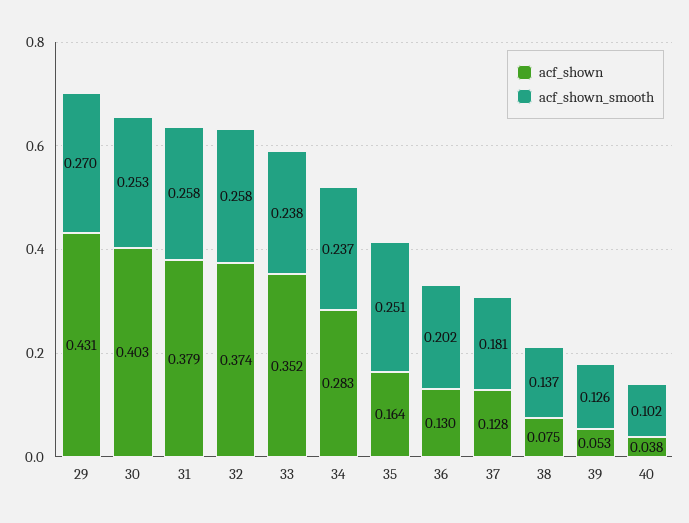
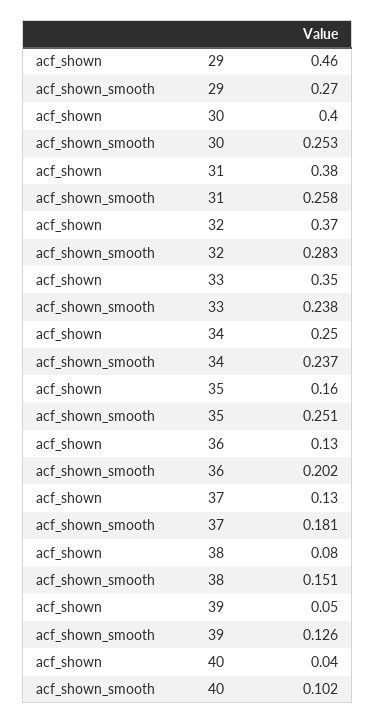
  {
    "acf_shown": {
-     "29": 0.431,
+     "29": 0.46,
      "30": 0.403,
      "31": 0.379,
      "32": 0.374,
      "33": 0.352,
-     "34": 0.283,
+     "34": 0.25,
      "35": 0.164,
      "36": 0.13,
      "37": 0.128,
      "38": 0.075,
      "39": 0.053,
      "40": 0.038
    },
    "acf_shown_smooth": {
      "29": 0.27,
      "30": 0.253,
      "31": 0.258,
-     "32": 0.258,
+     "32": 0.283,
      "33": 0.238,
      "34": 0.237,
      "35": 0.251,
      "36": 0.202,
      "37": 0.181,
-     "38": 0.137,
+     "38": 0.151,
      "39": 0.126,
      "40": 0.102
    }
  }

